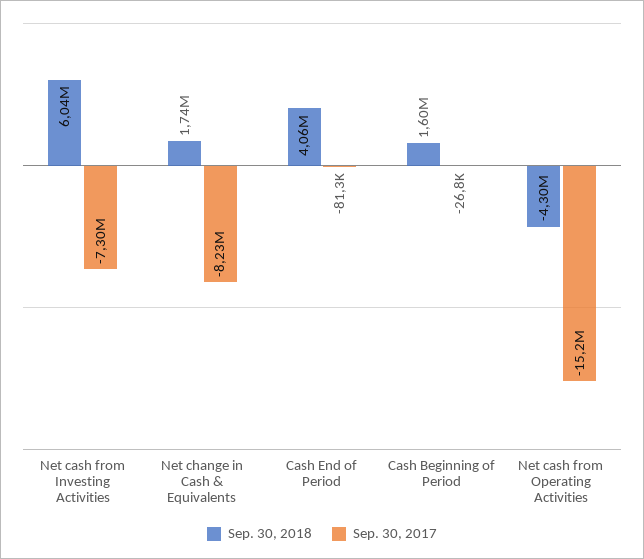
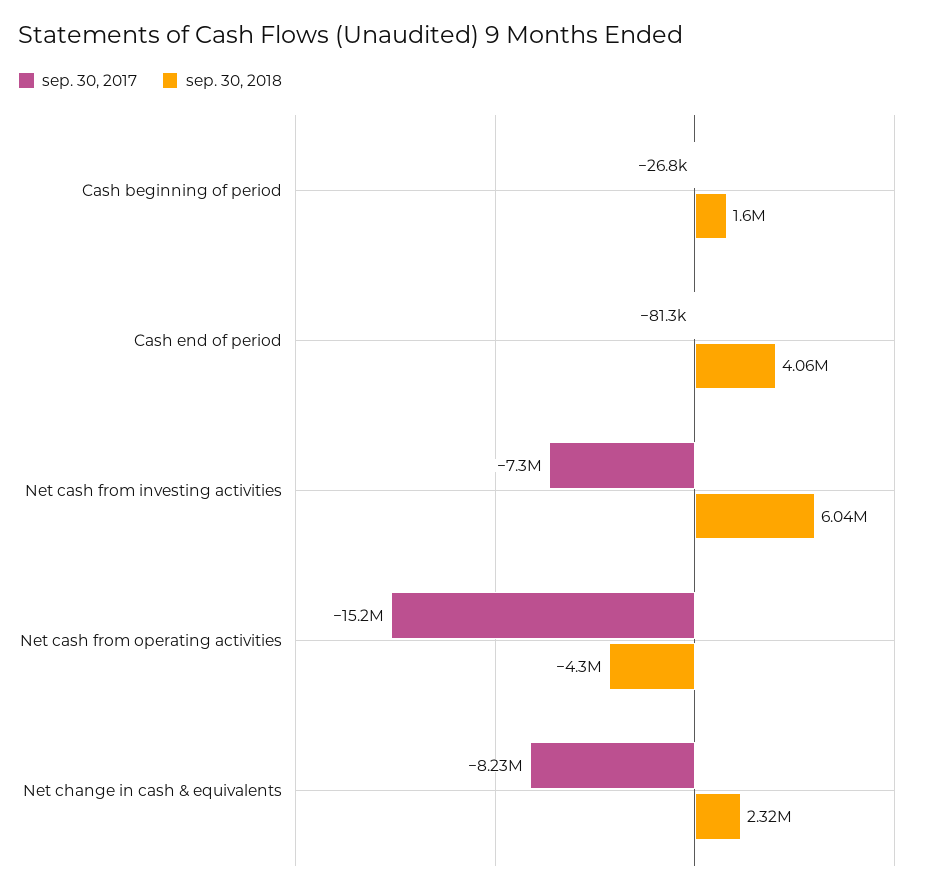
  {
    "Sep. 30, 2018": {
      "Net cash from Investing Activities": 6040000,
-     "Net change in Cash & Equivalents": 1740000,
+     "Net change in Cash & Equivalents": 2320000,
      "Cash End of Period": 4060000,
      "Cash Beginning of Period": 1600000,
      "Net cash from Operating Activities": -4300000
    },
    "Sep. 30, 2017": {
      "Net cash from Investing Activities": -7300000,
      "Net change in Cash & Equivalents": -8230000,
      "Cash End of Period": -81300,
      "Cash Beginning of Period": -26800,
      "Net cash from Operating Activities": -15200000
    }
  }

